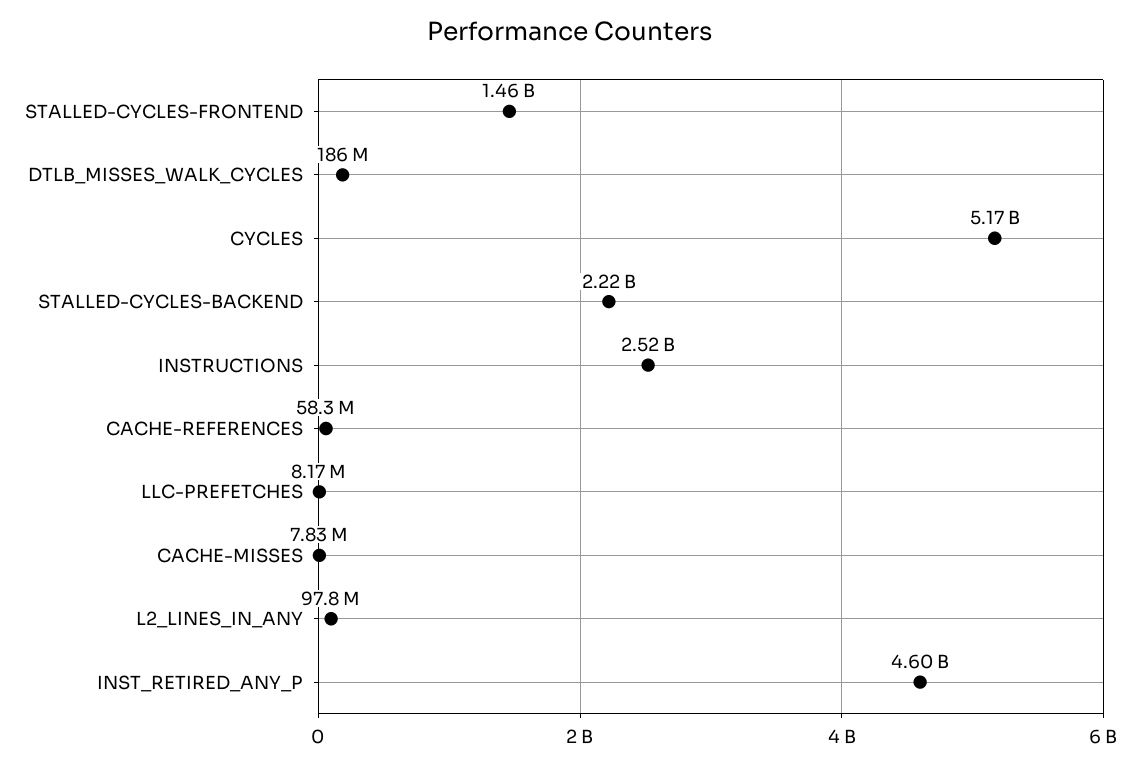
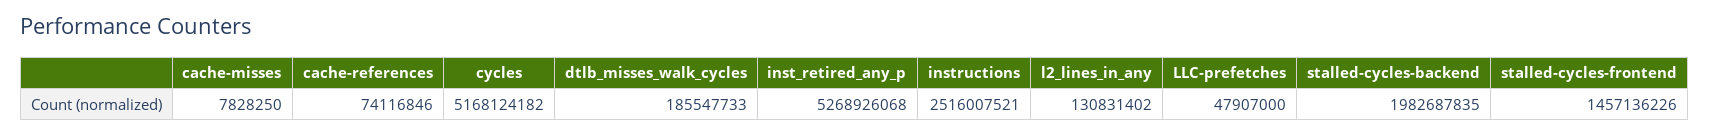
  {
    "STALLED-CYCLES-FRONTEND": 1457136226,
    "DTLB_MISSES_WALK_CYCLES": 185547733,
    "CYCLES": 5168124182,
-   "STALLED-CYCLES-BACKEND": 2220000000,
+   "STALLED-CYCLES-BACKEND": 1982687835,
    "INSTRUCTIONS": 2516007521,
-   "CACHE-REFERENCES": 58300000,
+   "CACHE-REFERENCES": 74116846,
-   "LLC-PREFETCHES": 8170000,
+   "LLC-PREFETCHES": 47907000,
    "CACHE-MISSES": 7828250,
-   "L2_LINES_IN_ANY": 97800000,
+   "L2_LINES_IN_ANY": 130831402,
-   "INST_RETIRED_ANY_P": 4600000000
+   "INST_RETIRED_ANY_P": 5268926068
  }

